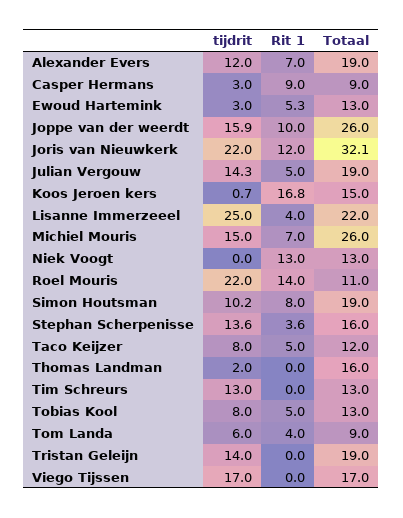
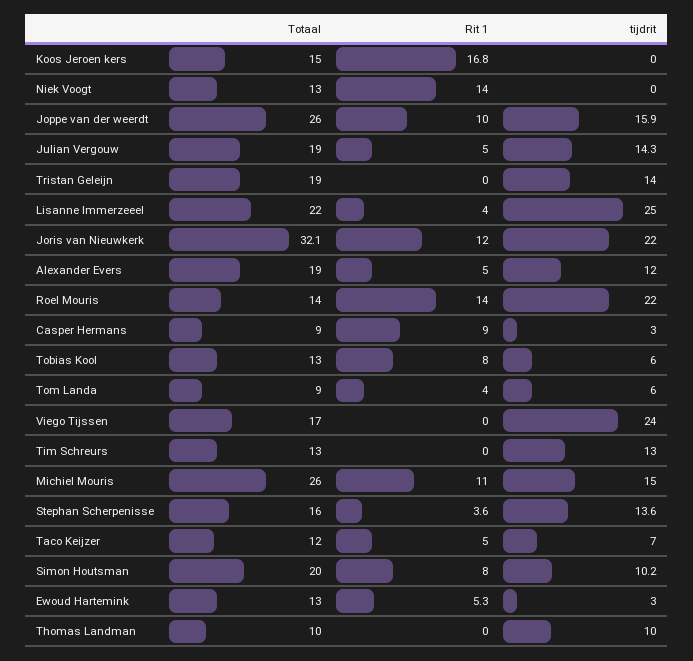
  {
    "tijdrit": {
      "Alexander Evers": 12,
      "Casper Hermans": 3,
      "Ewoud Hartemink": 3,
      "Joppe van der weerdt": 15.9,
      "Joris van Nieuwkerk": 22,
      "Julian Vergouw": 14.3,
-     "Koos Jeroen kers": 0.7,
+     "Koos Jeroen kers": 0,
      "Lisanne Immerzeeel": 25,
      "Michiel Mouris": 15,
      "Niek Voogt": 0,
      "Roel Mouris": 22,
      "Simon Houtsman": 10.2,
      "Stephan Scherpenisse": 13.6,
-     "Taco Keijzer": 8,
+     "Taco Keijzer": 7,
-     "Thomas Landman": 2,
+     "Thomas Landman": 10,
      "Tim Schreurs": 13,
-     "Tobias Kool": 8,
+     "Tobias Kool": 6,
      "Tom Landa": 6,
      "Tristan Geleijn": 14,
-     "Viego Tijssen": 17
+     "Viego Tijssen": 24
    },
    "Rit 1": {
-     "Alexander Evers": 7,
+     "Alexander Evers": 5,
      "Casper Hermans": 9,
      "Ewoud Hartemink": 5.3,
      "Joppe van der weerdt": 10,
      "Joris van Nieuwkerk": 12,
      "Julian Vergouw": 5,
      "Koos Jeroen kers": 16.8,
      "Lisanne Immerzeeel": 4,
-     "Michiel Mouris": 7,
+     "Michiel Mouris": 11,
-     "Niek Voogt": 13,
+     "Niek Voogt": 14,
      "Roel Mouris": 14,
      "Simon Houtsman": 8,
      "Stephan Scherpenisse": 3.6,
      "Taco Keijzer": 5,
      "Thomas Landman": 0,
      "Tim Schreurs": 0,
-     "Tobias Kool": 5,
+     "Tobias Kool": 8,
      "Tom Landa": 4,
      "Tristan Geleijn": 0,
      "Viego Tijssen": 0
    },
    "Totaal": {
      "Alexander Evers": 19,
      "Casper Hermans": 9,
      "Ewoud Hartemink": 13,
      "Joppe van der weerdt": 26,
      "Joris van Nieuwkerk": 32.1,
      "Julian Vergouw": 19,
      "Koos Jeroen kers": 15,
      "Lisanne Immerzeeel": 22,
      "Michiel Mouris": 26,
      "Niek Voogt": 13,
-     "Roel Mouris": 11,
+     "Roel Mouris": 14,
-     "Simon Houtsman": 19,
+     "Simon Houtsman": 20,
      "Stephan Scherpenisse": 16,
      "Taco Keijzer": 12,
-     "Thomas Landman": 16,
+     "Thomas Landman": 10,
      "Tim Schreurs": 13,
      "Tobias Kool": 13,
      "Tom Landa": 9,
      "Tristan Geleijn": 19,
      "Viego Tijssen": 17
    }
  }

